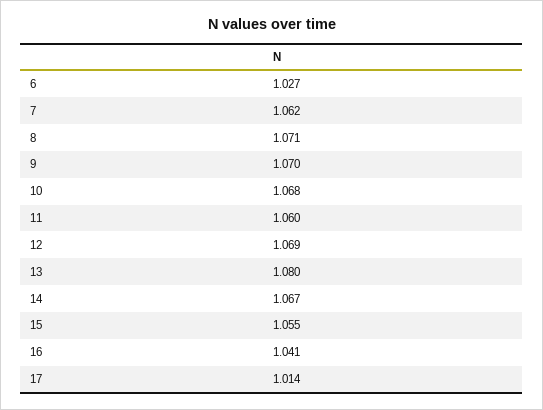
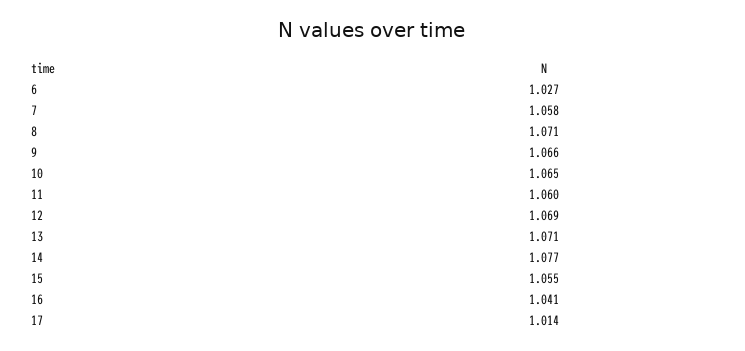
  {
    "6": 1.027,
-   "7": 1.062,
+   "7": 1.058,
    "8": 1.071,
-   "9": 1.07,
+   "9": 1.066,
-   "10": 1.068,
+   "10": 1.065,
    "11": 1.06,
    "12": 1.069,
-   "13": 1.08,
+   "13": 1.071,
-   "14": 1.067,
+   "14": 1.077,
    "15": 1.055,
    "16": 1.041,
    "17": 1.014
  }

